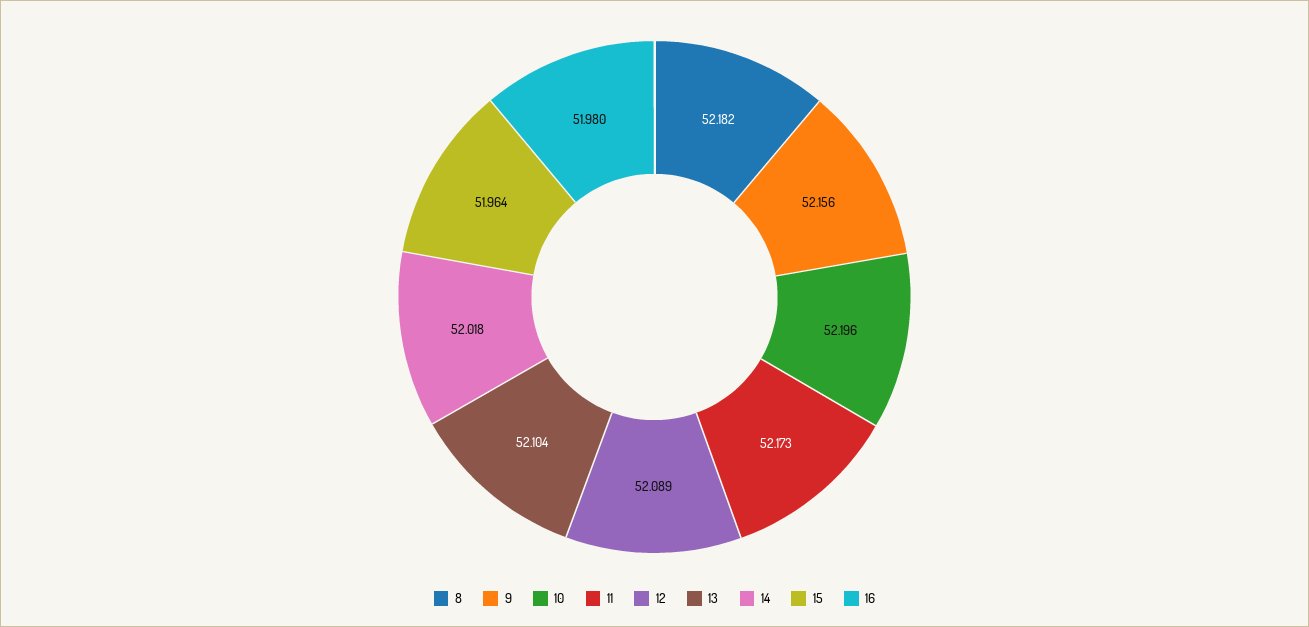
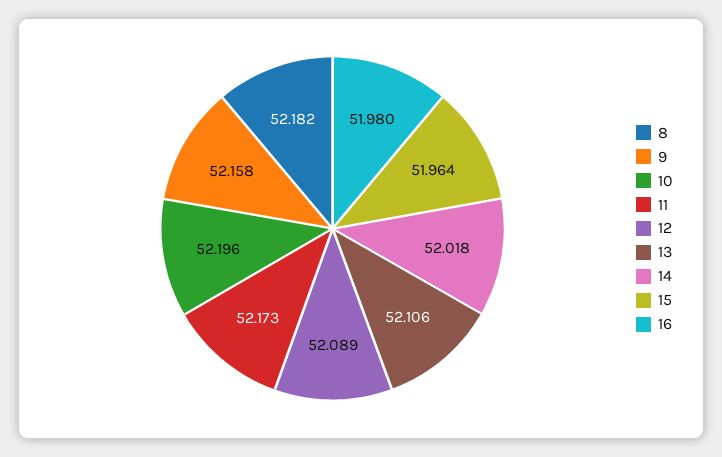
  {
    "8": 52.182,
-   "9": 52.156,
+   "9": 52.158,
    "10": 52.196,
    "11": 52.173,
    "12": 52.089,
-   "13": 52.104,
+   "13": 52.106,
    "14": 52.018,
    "15": 51.964,
    "16": 51.98
  }

